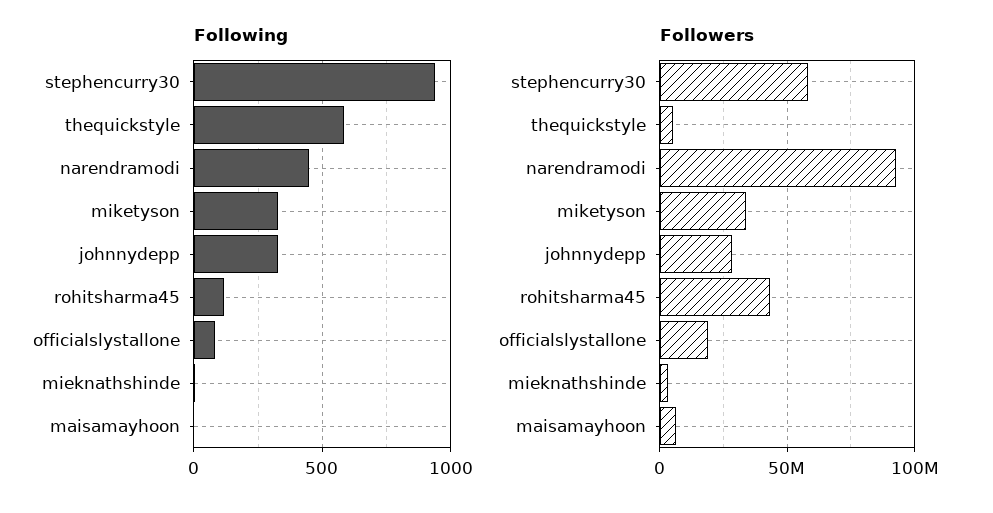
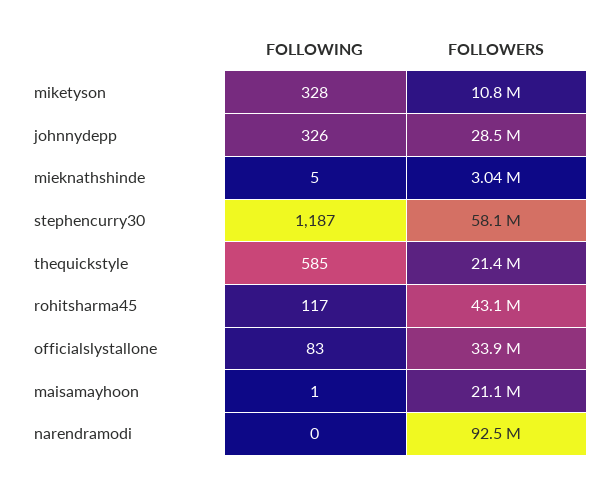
  {
    "Following": {
-     "stephencurry30": 950,
+     "stephencurry30": 1187,
      "thequickstyle": 585,
-     "narendramodi": 450,
+     "narendramodi": 0,
      "miketyson": 328,
      "johnnydepp": 326,
      "rohitsharma45": 117,
      "officialslystallone": 83,
      "mieknathshinde": 5,
      "maisamayhoon": 1
    },
    "Followers": {
      "stephencurry30": 58100000,
-     "thequickstyle": 5000000,
+     "thequickstyle": 21400000,
      "narendramodi": 92500000,
-     "miketyson": 35000000,
+     "miketyson": 10800000,
      "johnnydepp": 28500000,
      "rohitsharma45": 43100000,
-     "officialslystallone": 20000000,
+     "officialslystallone": 33900000,
      "mieknathshinde": 3040000,
-     "maisamayhoon": 5000000
+     "maisamayhoon": 21100000
    }
  }

